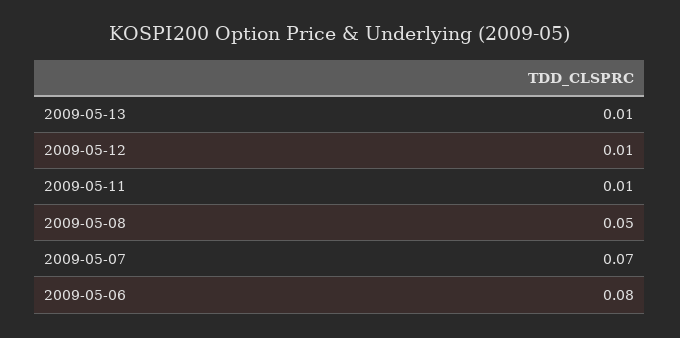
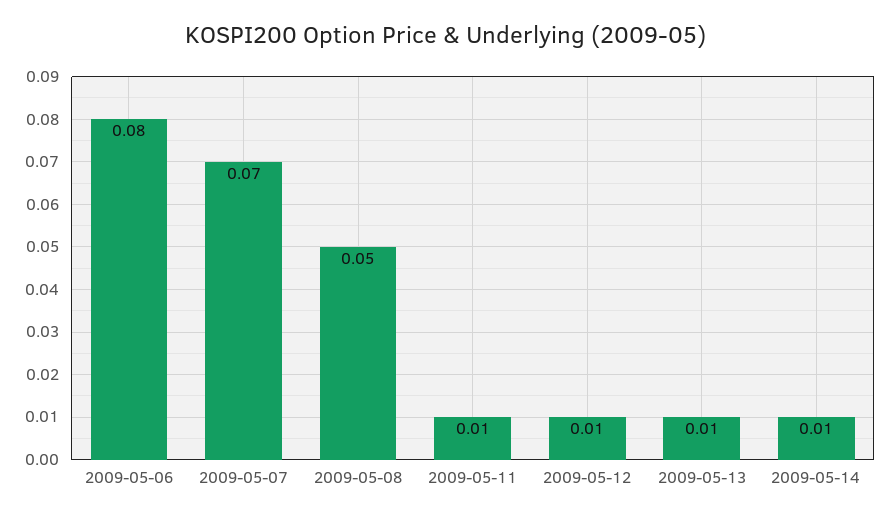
  {
    "2009-05-13": 0.01,
    "2009-05-12": 0.01,
    "2009-05-11": 0.01,
    "2009-05-08": 0.05,
    "2009-05-07": 0.07,
-   "2009-05-06": 0.08
+   "2009-05-06": 0.08,
+   "2009-05-14": 0.01
  }

